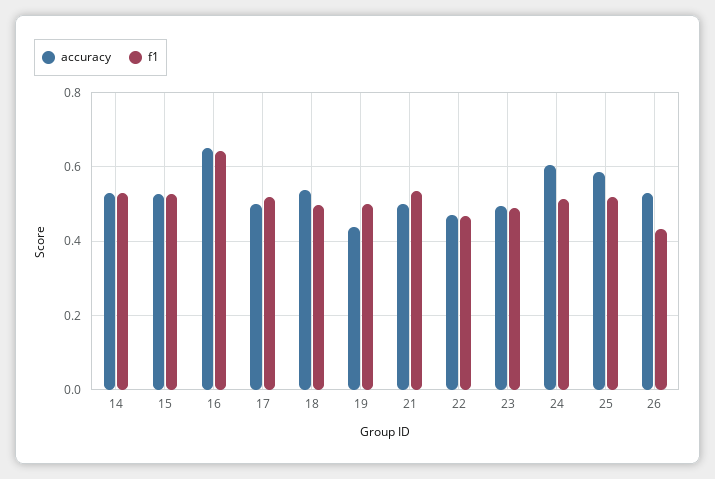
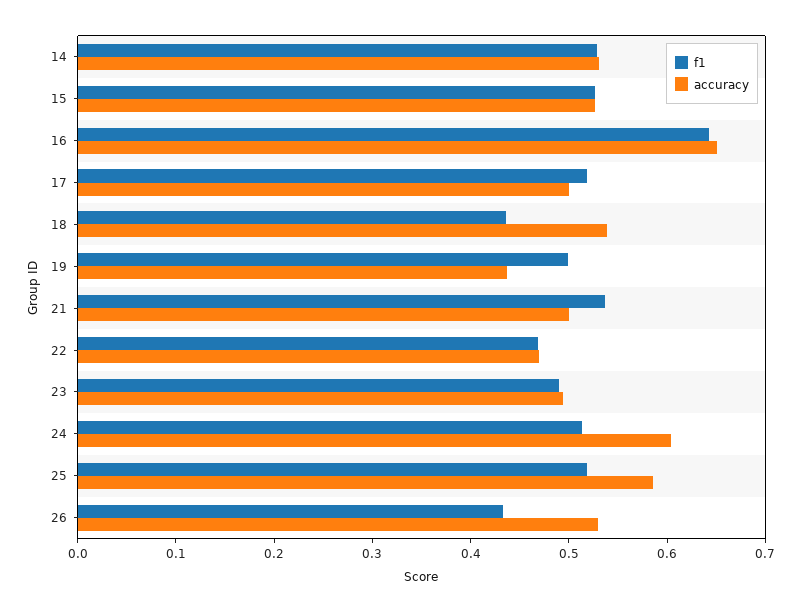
  {
    "accuracy": {
      "14": 0.54,
      "15": 0.52,
      "16": 0.66,
      "17": 0.5,
      "18": 0.54,
      "19": 0.44,
      "21": 0.5,
      "22": 0.46,
      "23": 0.5,
      "24": 0.6,
      "25": 0.58,
      "26": 0.52
    },
    "f1": {
      "14": 0.52,
      "15": 0.52,
      "16": 0.64,
      "17": 0.52,
-     "18": 0.5,
+     "18": 0.44,
      "19": 0.5,
      "21": 0.54,
      "22": 0.46,
      "23": 0.48,
      "24": 0.52,
      "25": 0.52,
      "26": 0.44
    }
  }

